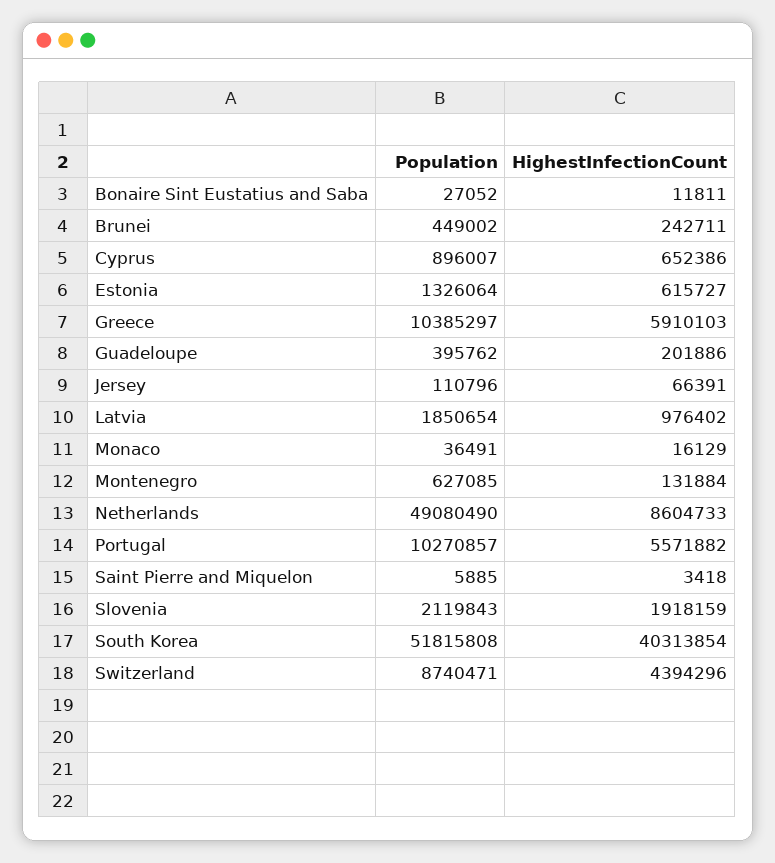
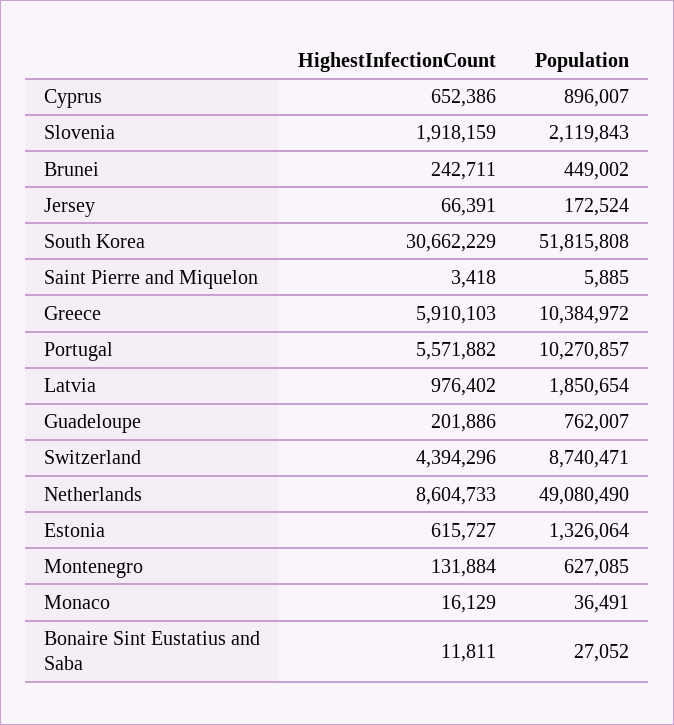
  {
    "Population": {
      "Bonaire Sint Eustatius and Saba": 27052,
      "Brunei": 449002,
      "Cyprus": 896007,
      "Estonia": 1326064,
-     "Greece": 10385297,
+     "Greece": 10384972,
-     "Guadeloupe": 395762,
+     "Guadeloupe": 762007,
-     "Jersey": 110796,
+     "Jersey": 172524,
      "Latvia": 1850654,
      "Monaco": 36491,
      "Montenegro": 627085,
      "Netherlands": 49080490,
      "Portugal": 10270857,
      "Saint Pierre and Miquelon": 5885,
      "Slovenia": 2119843,
      "South Korea": 51815808,
      "Switzerland": 8740471
    },
    "HighestInfectionCount": {
      "Bonaire Sint Eustatius and Saba": 11811,
      "Brunei": 242711,
      "Cyprus": 652386,
      "Estonia": 615727,
      "Greece": 5910103,
      "Guadeloupe": 201886,
      "Jersey": 66391,
      "Latvia": 976402,
      "Monaco": 16129,
      "Montenegro": 131884,
      "Netherlands": 8604733,
      "Portugal": 5571882,
      "Saint Pierre and Miquelon": 3418,
      "Slovenia": 1918159,
-     "South Korea": 40313854,
+     "South Korea": 30662229,
      "Switzerland": 4394296
    }
  }

